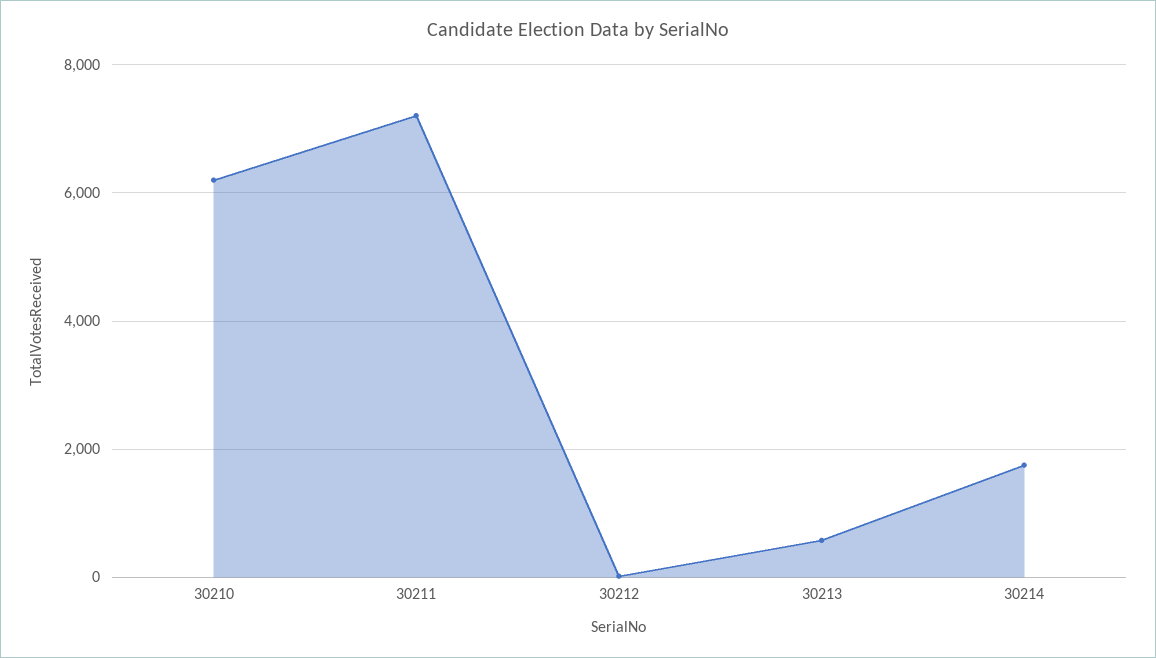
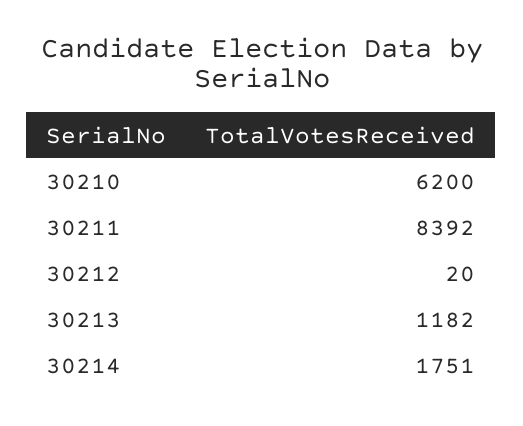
  {
    "30210": 6200,
-   "30211": 7200,
+   "30211": 8392,
    "30212": 20,
-   "30213": 600,
+   "30213": 1182,
    "30214": 1751
  }

